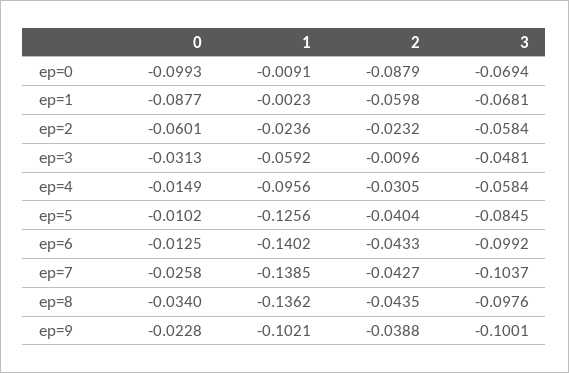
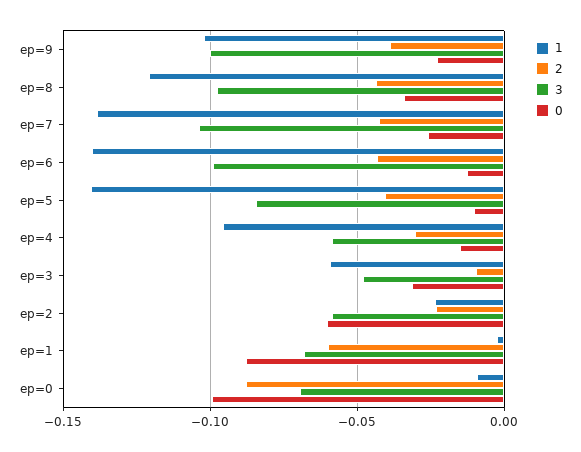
  {
    "0": {
      "ep=0": -0.0993,
      "ep=1": -0.0877,
      "ep=2": -0.0601,
      "ep=3": -0.0313,
      "ep=4": -0.0149,
      "ep=5": -0.0102,
      "ep=6": -0.0125,
      "ep=7": -0.0258,
      "ep=8": -0.034,
      "ep=9": -0.0228
    },
    "1": {
      "ep=0": -0.0091,
      "ep=1": -0.0023,
      "ep=2": -0.0236,
      "ep=3": -0.0592,
      "ep=4": -0.0956,
-     "ep=5": -0.1256,
+     "ep=5": -0.14,
      "ep=6": -0.1402,
      "ep=7": -0.1385,
-     "ep=8": -0.1362,
+     "ep=8": -0.12,
      "ep=9": -0.1021
    },
    "2": {
      "ep=0": -0.0879,
      "ep=1": -0.0598,
      "ep=2": -0.0232,
      "ep=3": -0.0096,
      "ep=4": -0.0305,
      "ep=5": -0.0404,
      "ep=6": -0.0433,
      "ep=7": -0.0427,
      "ep=8": -0.0435,
      "ep=9": -0.0388
    },
    "3": {
      "ep=0": -0.0694,
      "ep=1": -0.0681,
      "ep=2": -0.0584,
      "ep=3": -0.0481,
      "ep=4": -0.0584,
      "ep=5": -0.0845,
      "ep=6": -0.0992,
      "ep=7": -0.1037,
      "ep=8": -0.0976,
      "ep=9": -0.1001
    }
  }

